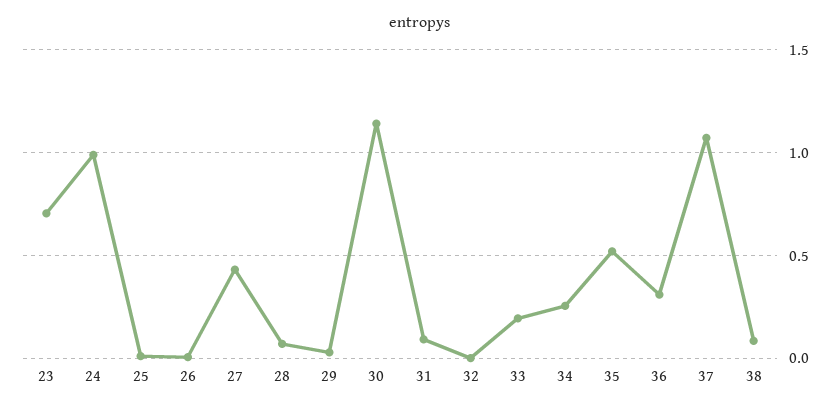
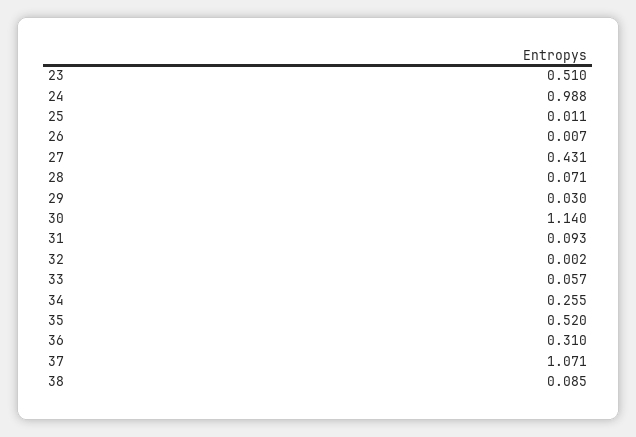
  {
-   "23": 0.7,
+   "23": 0.51,
    "24": 0.988,
    "25": 0.011,
    "26": 0.007,
    "27": 0.431,
    "28": 0.071,
    "29": 0.03,
    "30": 1.14,
    "31": 0.093,
    "32": 0.002,
-   "33": 0.2,
+   "33": 0.057,
    "34": 0.255,
    "35": 0.52,
    "36": 0.31,
    "37": 1.071,
    "38": 0.085
  }

